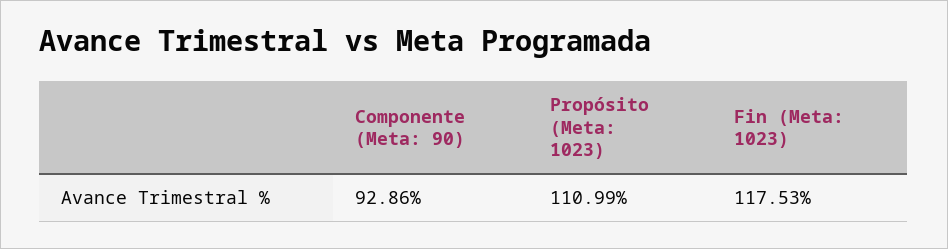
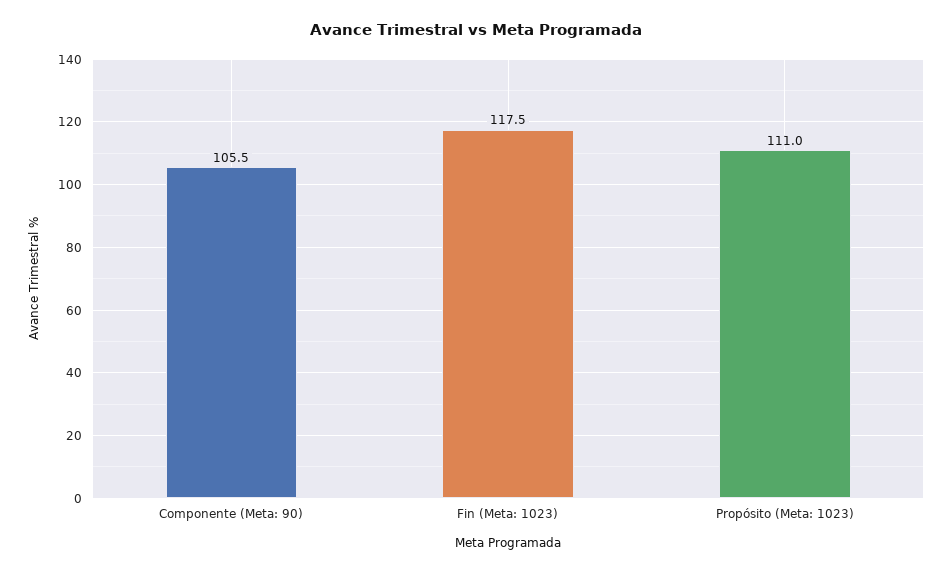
  {
-   "Componente (Meta: 90)": 92.86,
+   "Componente (Meta: 90)": 105.5,
    "Propósito (Meta: 1023)": 110.99,
    "Fin (Meta: 1023)": 117.53
  }

